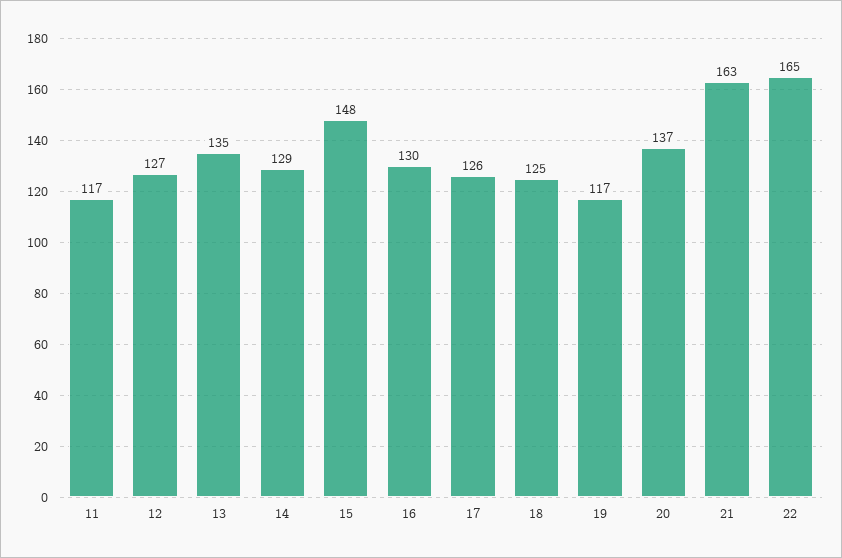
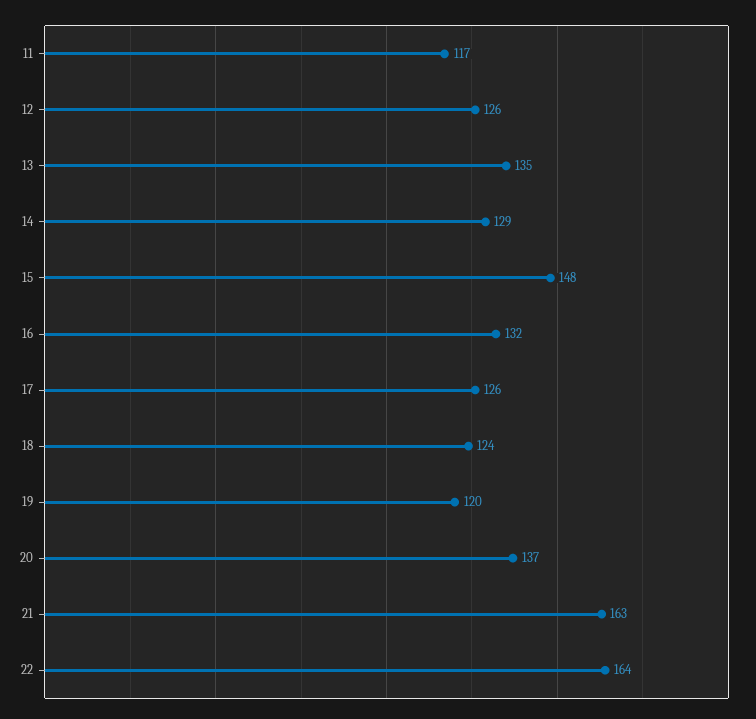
  {
    "11": 117,
-   "12": 127,
+   "12": 126,
    "13": 135,
    "14": 129,
    "15": 148,
-   "16": 130,
+   "16": 132,
    "17": 126,
-   "18": 125,
+   "18": 124,
-   "19": 117,
+   "19": 120,
    "20": 137,
    "21": 163,
-   "22": 165
+   "22": 164
  }

